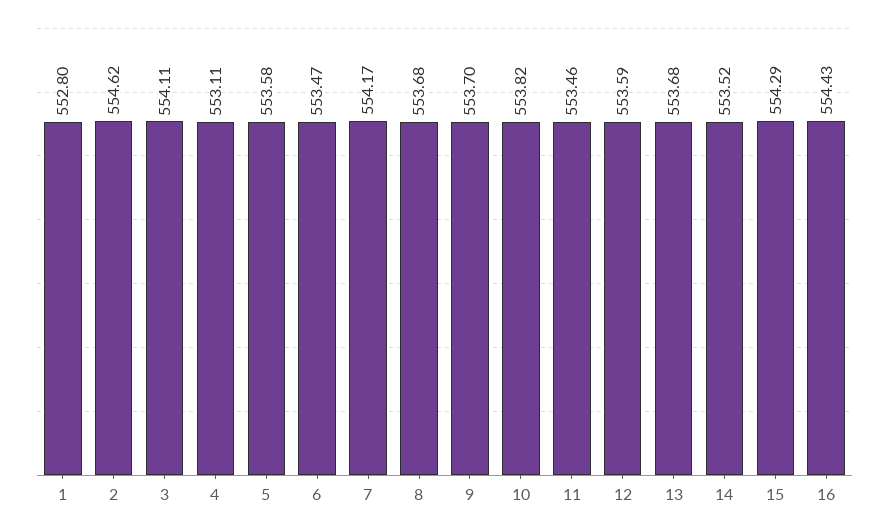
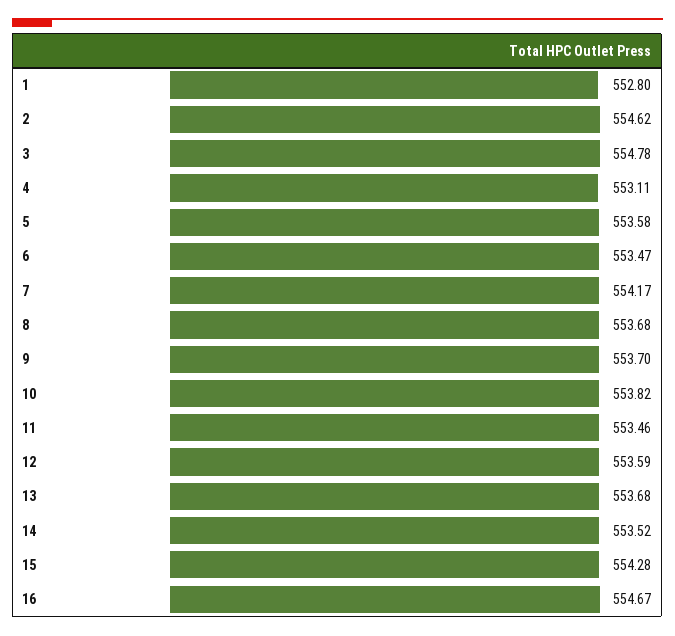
  {
    "1": 552.8,
    "2": 554.62,
-   "3": 554.11,
+   "3": 554.78,
    "4": 553.11,
    "5": 553.58,
    "6": 553.47,
    "7": 554.17,
    "8": 553.68,
    "9": 553.7,
    "10": 553.82,
    "11": 553.46,
    "12": 553.59,
    "13": 553.68,
    "14": 553.52,
-   "15": 554.29,
+   "15": 554.28,
-   "16": 554.43
+   "16": 554.67
  }

